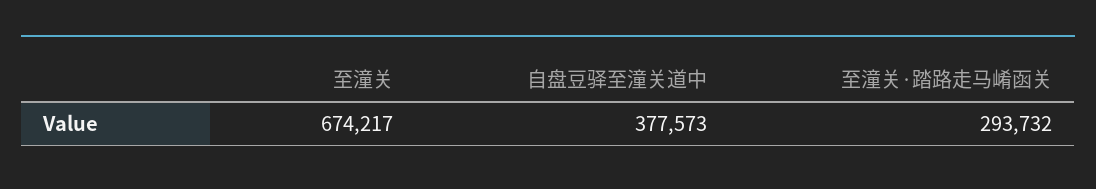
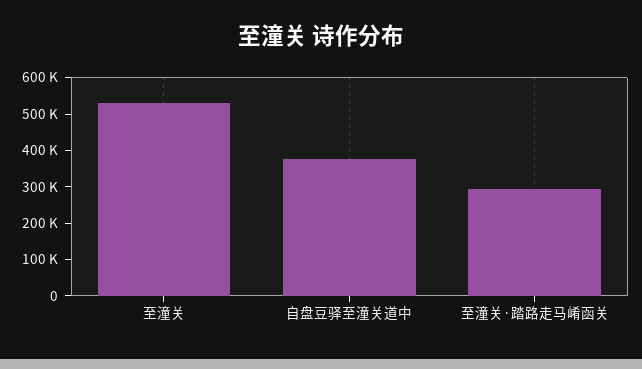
  {
-   "至潼关": 674217,
+   "至潼关": 525000,
    "自盘豆驿至潼关道中": 377573,
    "至潼关·踏路走马崤函关": 293732
  }

